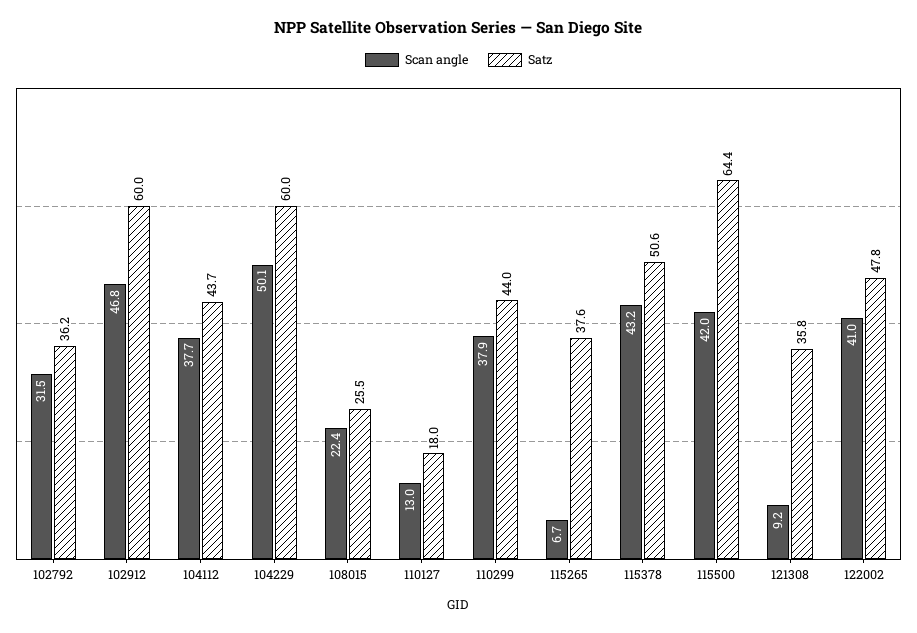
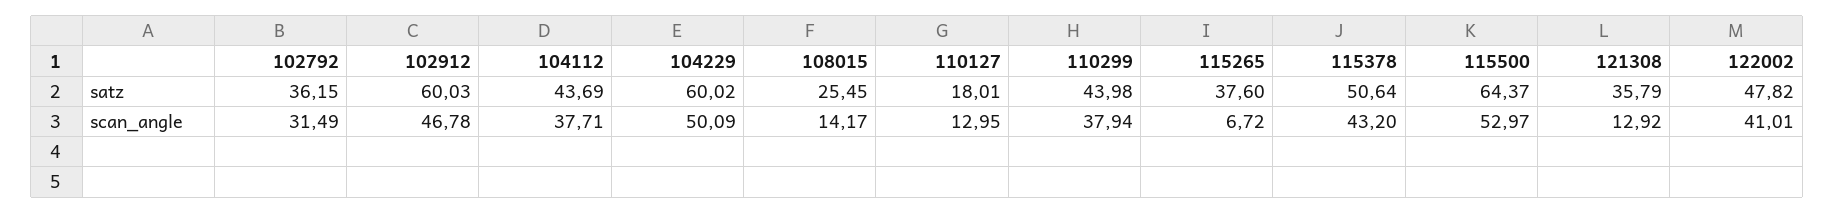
  {
    "Scan angle": {
      "102792": 31.49,
      "102912": 46.78,
      "104112": 37.71,
      "104229": 50.09,
-     "108015": 22.4,
+     "108015": 14.17,
      "110127": 12.95,
      "110299": 37.94,
      "115265": 6.72,
      "115378": 43.2,
-     "115500": 42,
+     "115500": 52.97,
-     "121308": 9.2,
+     "121308": 12.92,
      "122002": 41.01
    },
    "Satz": {
      "102792": 36.15,
      "102912": 60.03,
      "104112": 43.69,
      "104229": 60.02,
      "108015": 25.45,
      "110127": 18.01,
      "110299": 43.98,
      "115265": 37.6,
      "115378": 50.64,
      "115500": 64.37,
      "121308": 35.79,
      "122002": 47.82
    }
  }

